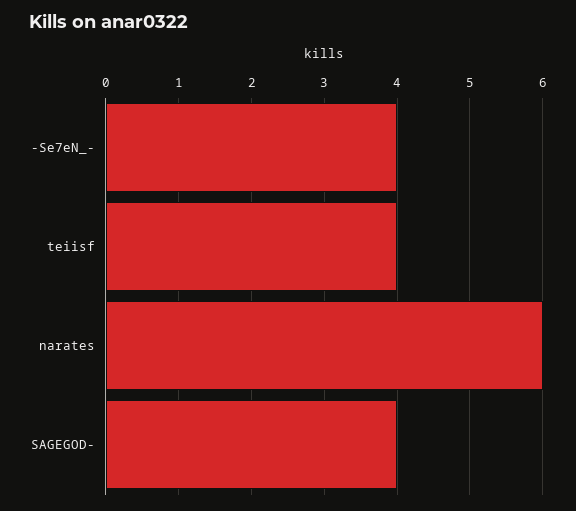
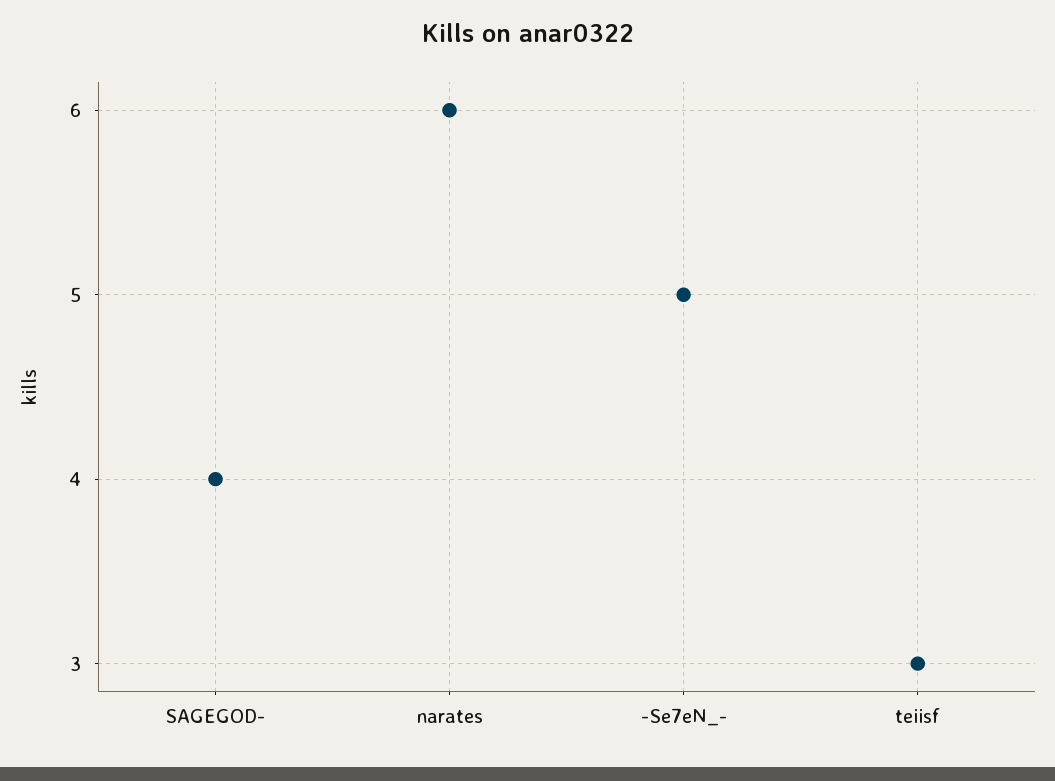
  {
-   "-Se7eN_-": 4,
+   "-Se7eN_-": 5,
-   "teiisf": 4,
+   "teiisf": 3,
    "narates": 6,
    "SAGEGOD-": 4
  }

